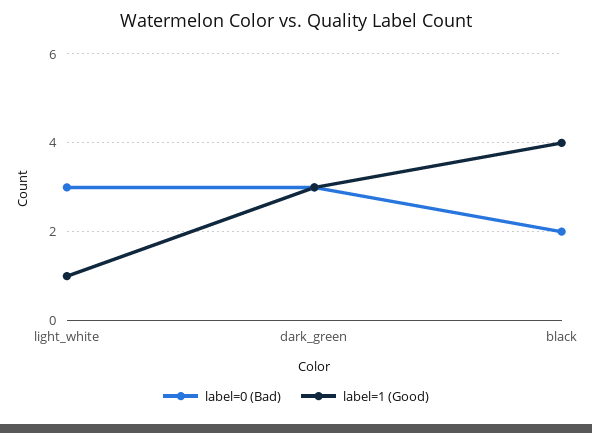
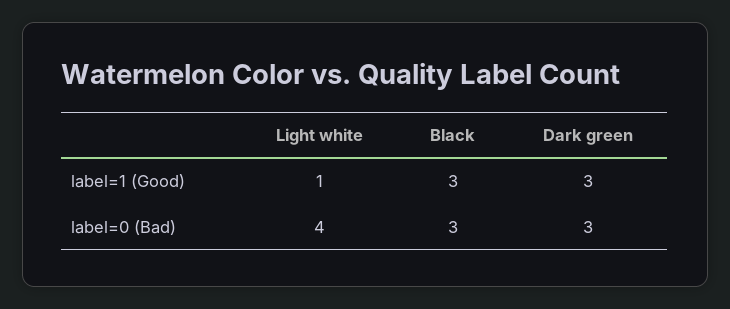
  {
    "label=0 (Bad)": {
-     "light_white": 3,
+     "light_white": 4,
      "dark_green": 3,
-     "black": 2
+     "black": 3
    },
    "label=1 (Good)": {
      "light_white": 1,
      "dark_green": 3,
-     "black": 4
+     "black": 3
    }
  }

